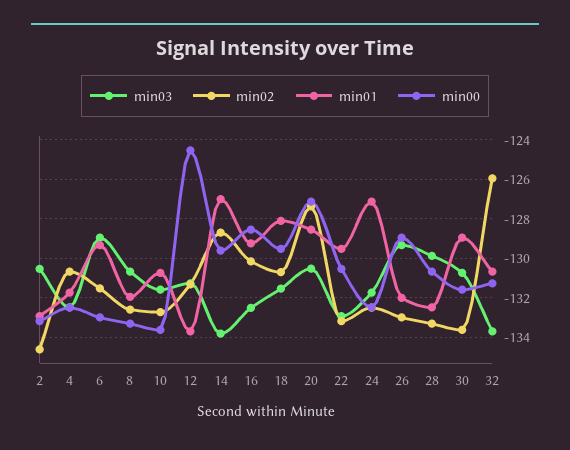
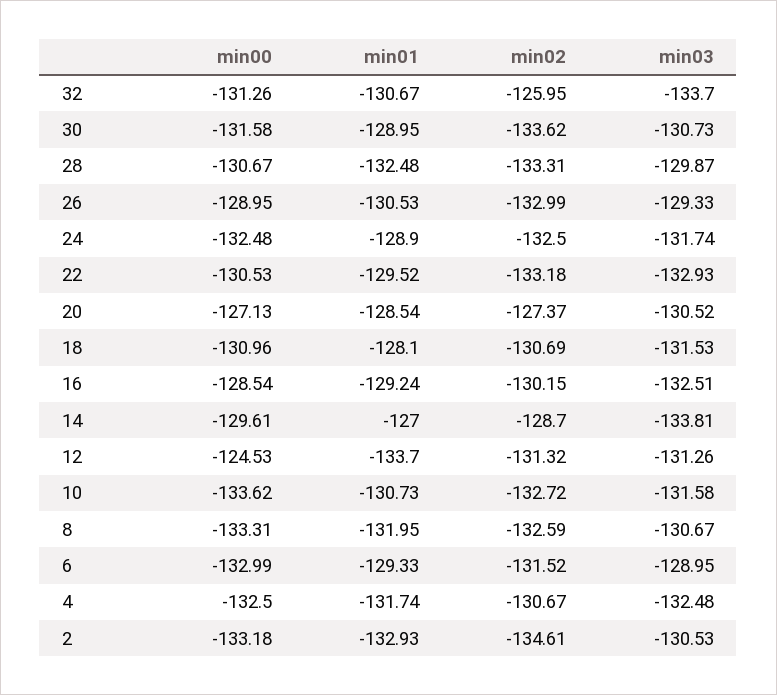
  {
    "min03": {
      "2": -130.53,
      "4": -132.48,
      "6": -128.95,
      "8": -130.67,
      "10": -131.58,
      "12": -131.26,
      "14": -133.81,
      "16": -132.51,
      "18": -131.53,
      "20": -130.52,
      "22": -132.93,
      "24": -131.74,
      "26": -129.33,
      "28": -129.87,
      "30": -130.73,
      "32": -133.7
    },
    "min02": {
      "2": -134.61,
      "4": -130.67,
      "6": -131.52,
      "8": -132.59,
      "10": -132.72,
      "12": -131.32,
      "14": -128.7,
      "16": -130.15,
      "18": -130.69,
      "20": -127.37,
      "22": -133.18,
      "24": -132.5,
      "26": -132.99,
      "28": -133.31,
      "30": -133.62,
      "32": -125.95
    },
    "min01": {
      "2": -132.93,
      "4": -131.74,
      "6": -129.33,
      "8": -131.95,
      "10": -130.73,
      "12": -133.7,
      "14": -127,
      "16": -129.24,
      "18": -128.1,
      "20": -128.54,
      "22": -129.52,
-     "24": -127,
+     "24": -128.9,
-     "26": -132,
+     "26": -130.53,
      "28": -132.48,
      "30": -128.95,
      "32": -130.67
    },
    "min00": {
      "2": -133.18,
      "4": -132.5,
      "6": -132.99,
      "8": -133.31,
      "10": -133.62,
      "12": -124.53,
      "14": -129.61,
      "16": -128.54,
-     "18": -129.5,
+     "18": -130.96,
      "20": -127.13,
      "22": -130.53,
      "24": -132.48,
      "26": -128.95,
      "28": -130.67,
      "30": -131.58,
      "32": -131.26
    }
  }

